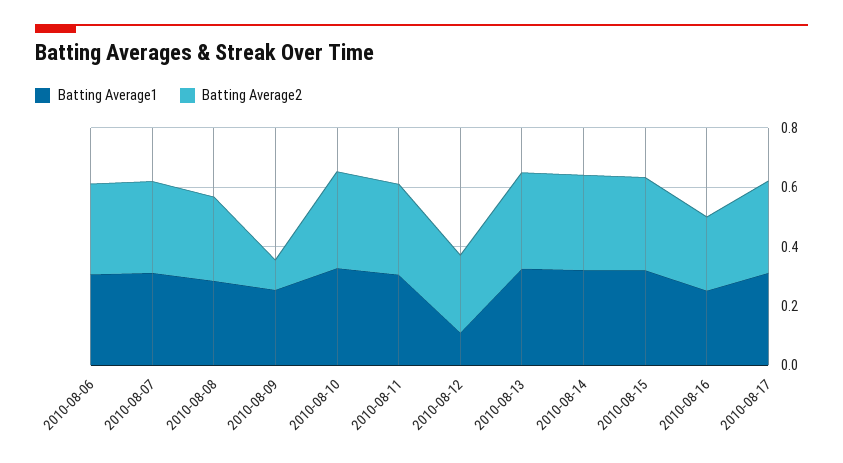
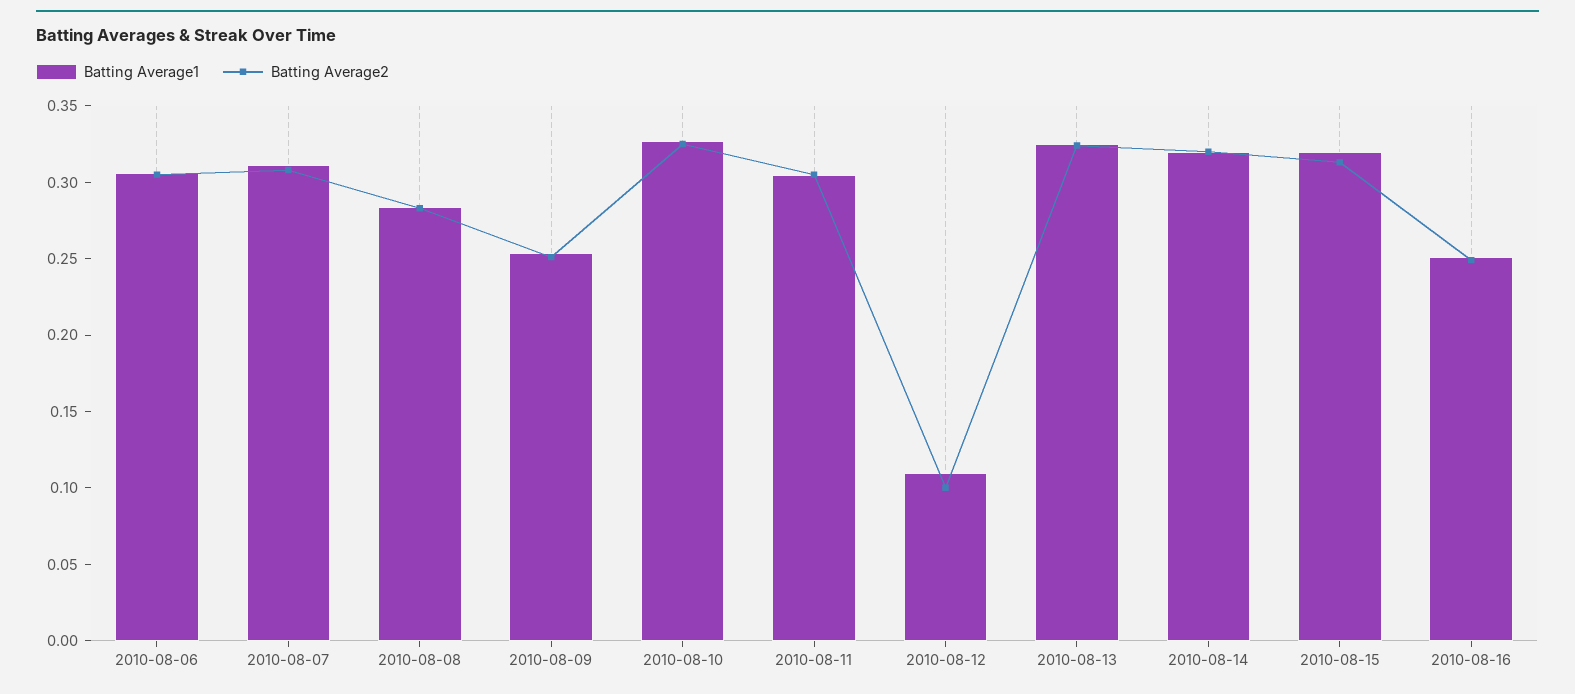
  {
    "Batting Average1": {
      "2010-08-06": 0.31,
      "2010-08-07": 0.31,
      "2010-08-08": 0.28,
      "2010-08-09": 0.25,
      "2010-08-10": 0.33,
      "2010-08-11": 0.31,
      "2010-08-12": 0.11,
      "2010-08-13": 0.33,
      "2010-08-14": 0.32,
      "2010-08-15": 0.32,
-     "2010-08-16": 0.25,
+     "2010-08-16": 0.25
-     "2010-08-17": 0.3
    },
    "Batting Average2": {
      "2010-08-06": 0.31,
      "2010-08-07": 0.31,
      "2010-08-08": 0.28,
-     "2010-08-09": 0.1,
+     "2010-08-09": 0.25,
      "2010-08-10": 0.33,
      "2010-08-11": 0.31,
-     "2010-08-12": 0.25,
+     "2010-08-12": 0.1,
      "2010-08-13": 0.32,
      "2010-08-14": 0.32,
      "2010-08-15": 0.31,
-     "2010-08-16": 0.25,
+     "2010-08-16": 0.25
-     "2010-08-17": 0.3
    }
  }

